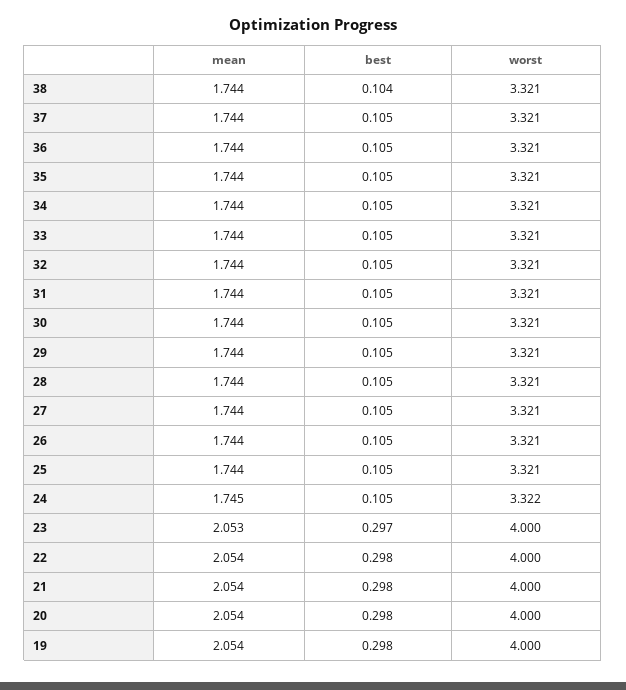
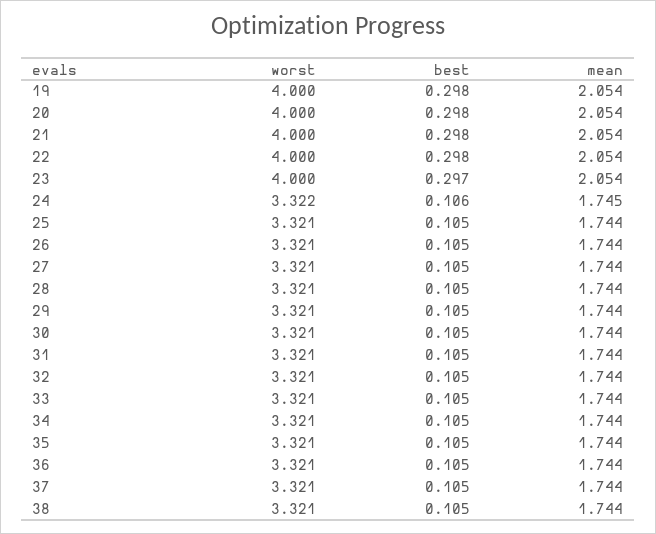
  {
    "mean": {
      "38": 1.744,
      "37": 1.744,
      "36": 1.744,
      "35": 1.744,
      "34": 1.744,
      "33": 1.744,
      "32": 1.744,
      "31": 1.744,
      "30": 1.744,
      "29": 1.744,
      "28": 1.744,
      "27": 1.744,
      "26": 1.744,
      "25": 1.744,
      "24": 1.745,
-     "23": 2.053,
+     "23": 2.054,
      "22": 2.054,
      "21": 2.054,
      "20": 2.054,
      "19": 2.054
    },
    "best": {
-     "38": 0.104,
+     "38": 0.105,
      "37": 0.105,
      "36": 0.105,
      "35": 0.105,
      "34": 0.105,
      "33": 0.105,
      "32": 0.105,
      "31": 0.105,
      "30": 0.105,
      "29": 0.105,
      "28": 0.105,
      "27": 0.105,
      "26": 0.105,
      "25": 0.105,
-     "24": 0.105,
+     "24": 0.106,
      "23": 0.297,
      "22": 0.298,
      "21": 0.298,
      "20": 0.298,
      "19": 0.298
    },
    "worst": {
      "38": 3.321,
      "37": 3.321,
      "36": 3.321,
      "35": 3.321,
      "34": 3.321,
      "33": 3.321,
      "32": 3.321,
      "31": 3.321,
      "30": 3.321,
      "29": 3.321,
      "28": 3.321,
      "27": 3.321,
      "26": 3.321,
      "25": 3.321,
      "24": 3.322,
      "23": 4,
      "22": 4,
      "21": 4,
      "20": 4,
      "19": 4
    }
  }

